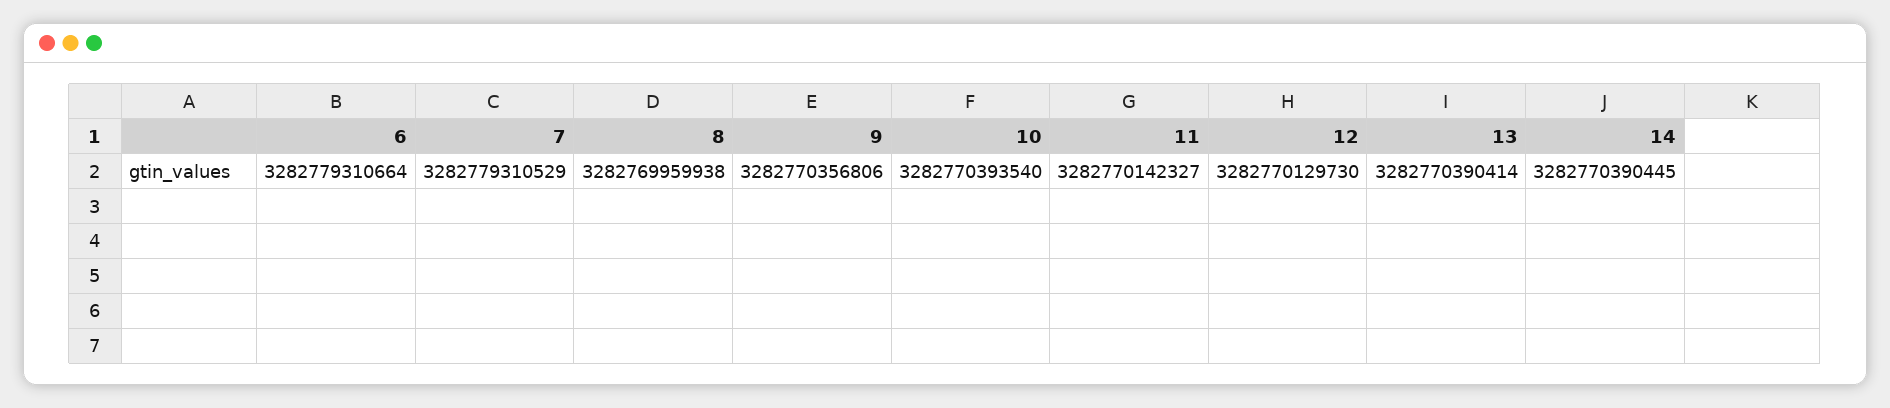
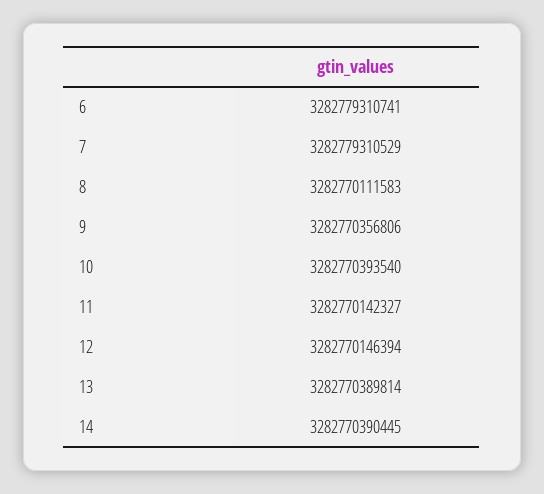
  {
-   "6": 3282779310664,
+   "6": 3282779310741,
    "7": 3282779310529,
-   "8": 3282769959938,
+   "8": 3282770111583,
    "9": 3282770356806,
    "10": 3282770393540,
    "11": 3282770142327,
-   "12": 3282770129730,
+   "12": 3282770146394,
-   "13": 3282770390414,
+   "13": 3282770389814,
    "14": 3282770390445
  }

